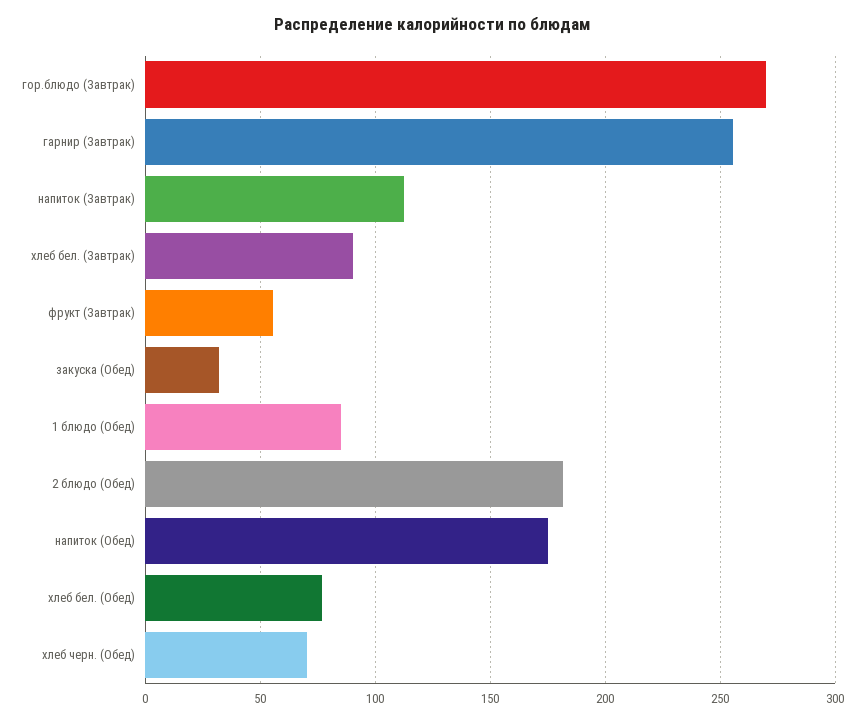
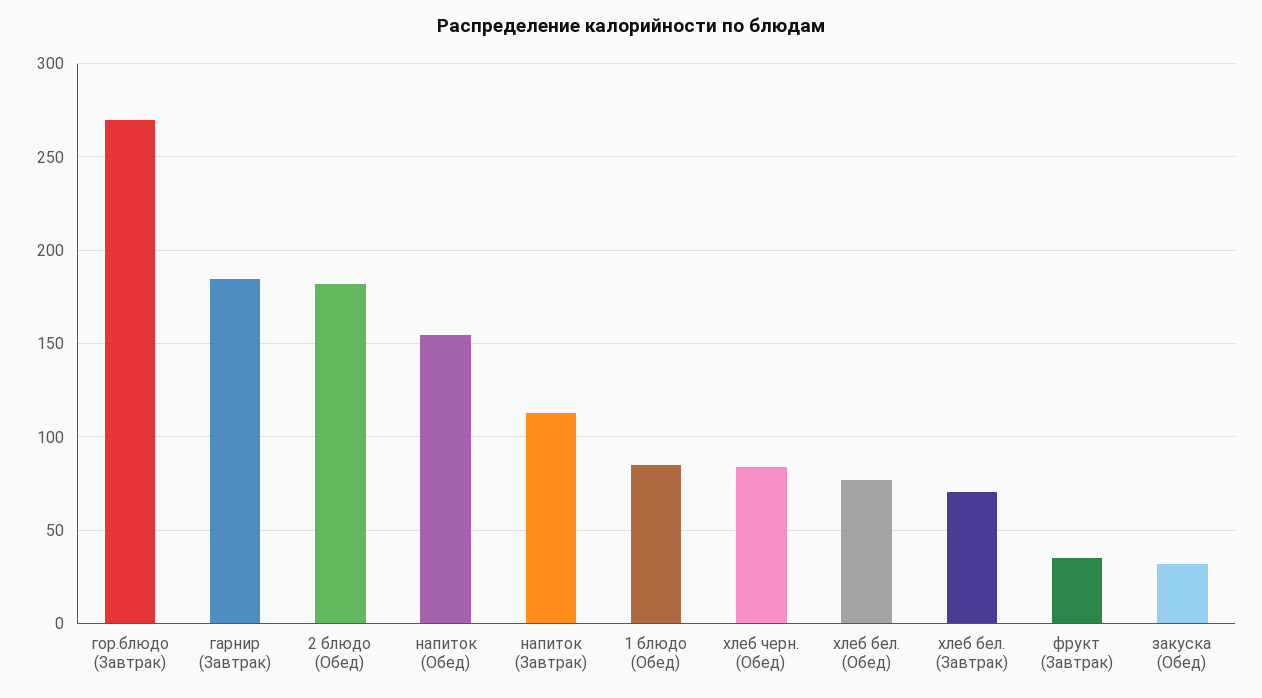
  {
    "гор.блюдо (Завтрак)": 270,
-   "гарнир (Завтрак)": 255,
+   "гарнир (Завтрак)": 185,
    "напиток (Завтрак)": 115,
-   "хлеб бел. (Завтрак)": 90,
+   "хлеб бел. (Завтрак)": 70,
-   "фрукт (Завтрак)": 55,
+   "фрукт (Завтрак)": 35,
    "закуска (Обед)": 30,
    "1 блюдо (Обед)": 85,
    "2 блюдо (Обед)": 180,
-   "напиток (Обед)": 175,
+   "напиток (Обед)": 155,
    "хлеб бел. (Обед)": 75,
-   "хлеб черн. (Обед)": 70
+   "хлеб черн. (Обед)": 85
  }

